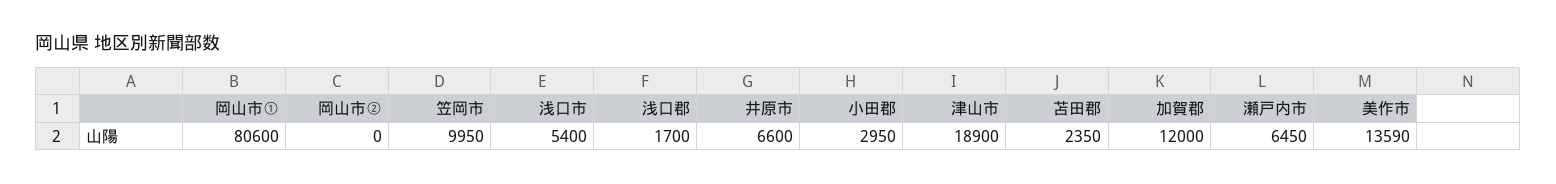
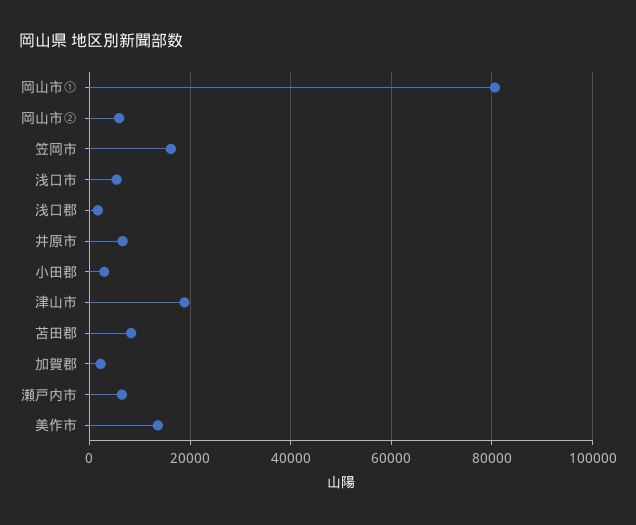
  {
    "岡山市①": 80600,
-   "岡山市②": 0,
+   "岡山市②": 6000,
-   "笠岡市": 9950,
+   "笠岡市": 16000,
    "浅口市": 5400,
    "浅口郡": 1700,
    "井原市": 6600,
    "小田郡": 2950,
    "津山市": 18900,
-   "苫田郡": 2350,
+   "苫田郡": 8000,
-   "加賀郡": 12000,
+   "加賀郡": 2000,
    "瀬戸内市": 6450,
    "美作市": 13590
  }

